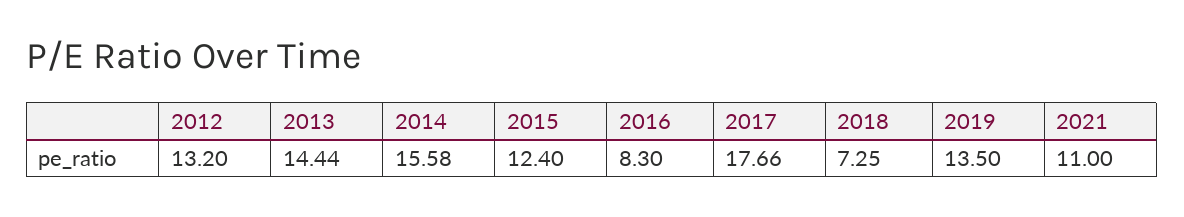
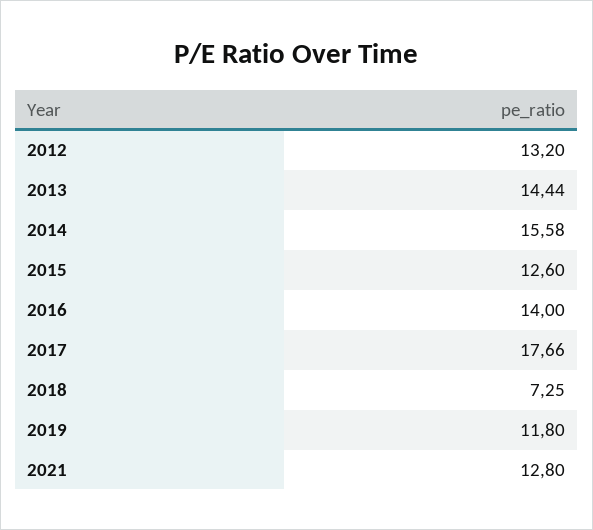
  {
    "2012": 13.2,
    "2013": 14.44,
    "2014": 15.58,
-   "2015": 12.4,
+   "2015": 12.6,
-   "2016": 8.3,
+   "2016": 14,
    "2017": 17.66,
    "2018": 7.25,
-   "2019": 13.5,
+   "2019": 11.8,
-   "2021": 11
+   "2021": 12.8
  }

